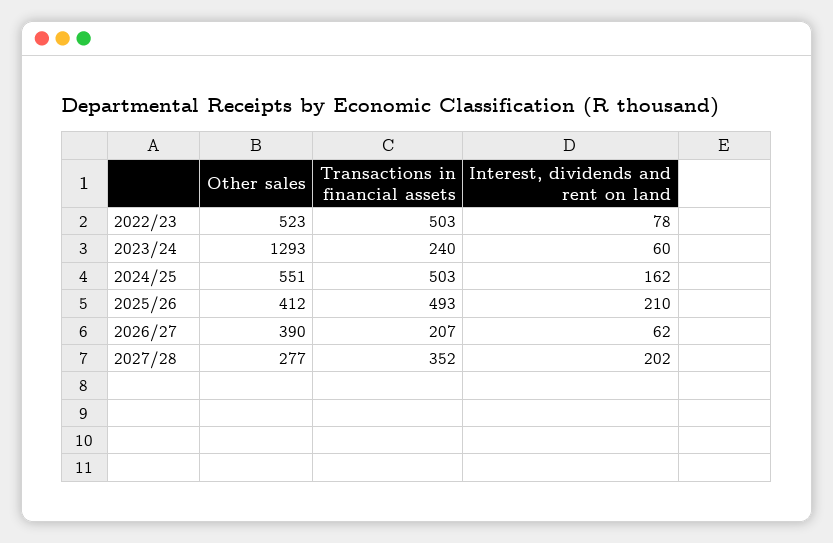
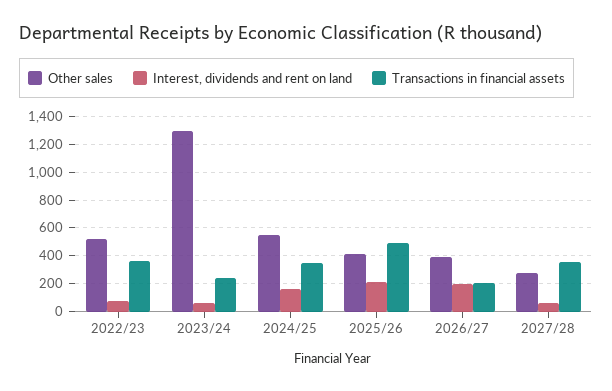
  {
    "Other sales": {
      "2022/23": 523,
      "2023/24": 1293,
      "2024/25": 551,
      "2025/26": 412,
      "2026/27": 390,
      "2027/28": 277
    },
    "Transactions in financial assets": {
-     "2022/23": 503,
+     "2022/23": 350,
      "2023/24": 240,
-     "2024/25": 503,
+     "2024/25": 350,
      "2025/26": 493,
      "2026/27": 207,
      "2027/28": 352
    },
    "Interest, dividends and rent on land": {
      "2022/23": 78,
      "2023/24": 60,
      "2024/25": 162,
      "2025/26": 210,
-     "2026/27": 62,
+     "2026/27": 200,
-     "2027/28": 202
+     "2027/28": 50
    }
  }

